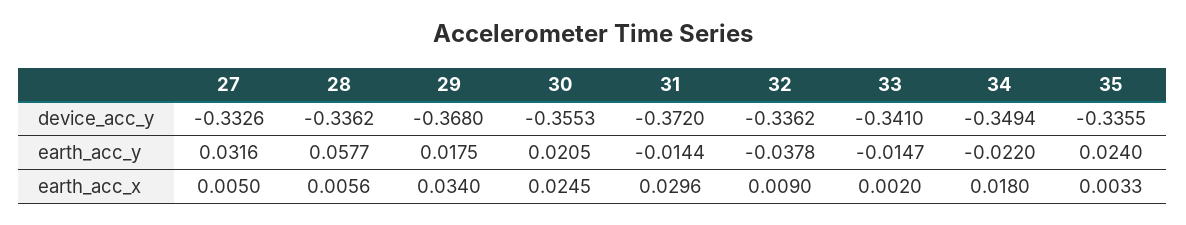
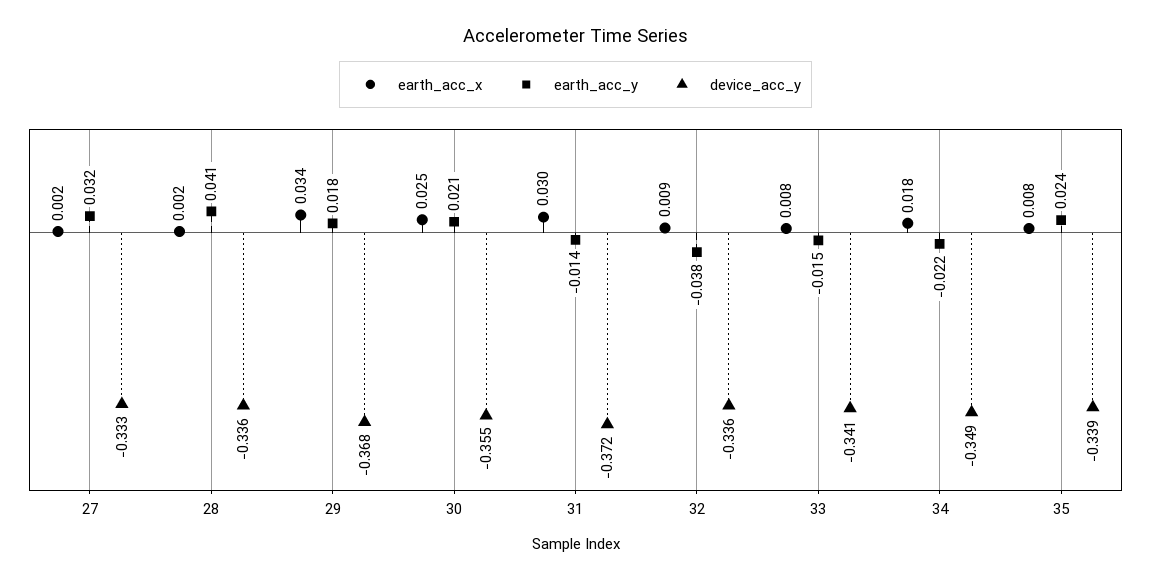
  {
    "device_acc_y": {
      "27": -0.3326,
      "28": -0.3362,
      "29": -0.368,
      "30": -0.3553,
      "31": -0.372,
      "32": -0.3362,
      "33": -0.341,
      "34": -0.3494,
-     "35": -0.3355
+     "35": -0.339
    },
    "earth_acc_y": {
      "27": 0.0316,
-     "28": 0.0577,
+     "28": 0.041,
      "29": 0.0175,
      "30": 0.0205,
      "31": -0.0144,
      "32": -0.0378,
      "33": -0.0147,
      "34": -0.022,
      "35": 0.024
    },
    "earth_acc_x": {
-     "27": 0.005,
+     "27": 0.002,
-     "28": 0.0056,
+     "28": 0.002,
      "29": 0.034,
      "30": 0.0245,
      "31": 0.0296,
      "32": 0.009,
-     "33": 0.002,
+     "33": 0.008,
      "34": 0.018,
-     "35": 0.0033
+     "35": 0.008
    }
  }

